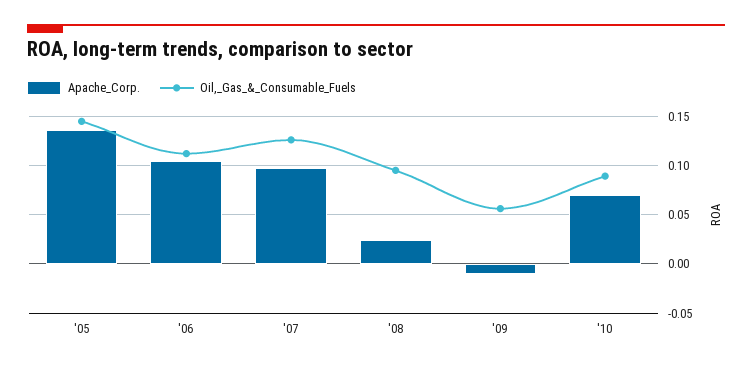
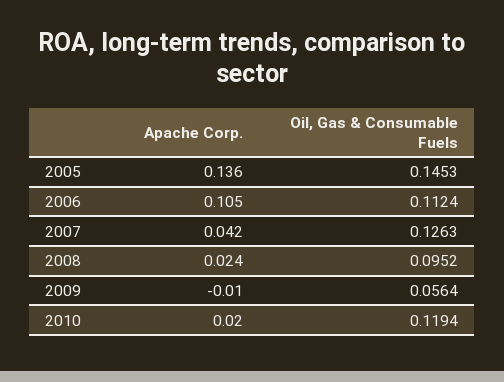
  {
    "Apache_Corp.": {
      "'05": 0.136,
      "'06": 0.105,
-     "'07": 0.1,
+     "'07": 0.042,
      "'08": 0.024,
      "'09": -0.01,
-     "'10": 0.07
+     "'10": 0.02
    },
    "Oil,_Gas_&_Consumable_Fuels": {
      "'05": 0.1453,
      "'06": 0.1124,
      "'07": 0.1263,
      "'08": 0.0952,
      "'09": 0.0564,
-     "'10": 0.09
+     "'10": 0.1194
    }
  }

